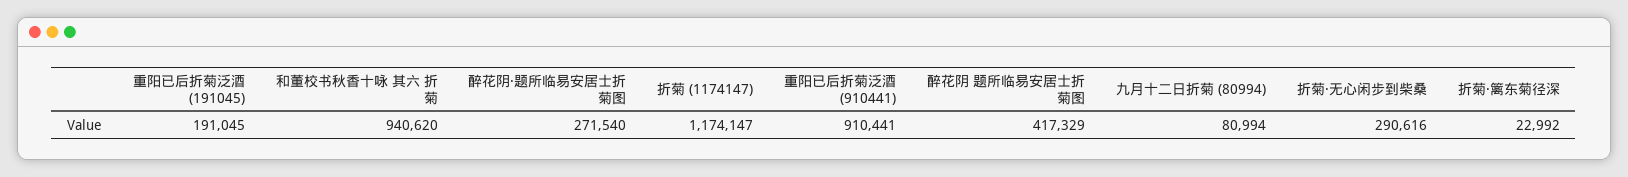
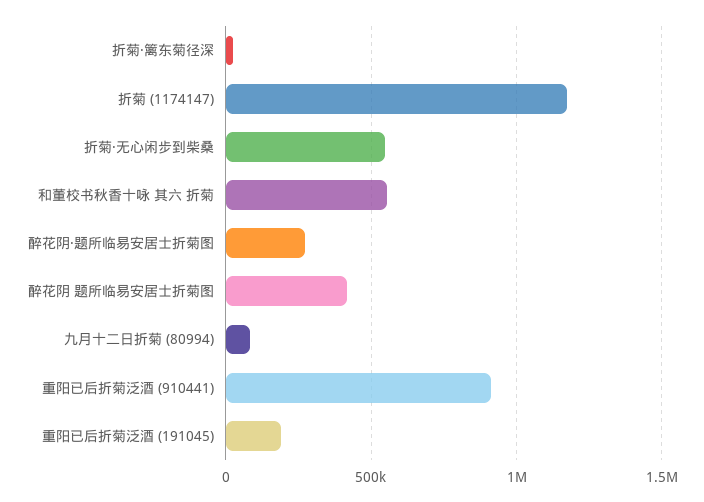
  {
    "重阳已后折菊泛酒 (191045)": 191045,
-   "和董校书秋香十咏 其六 折菊": 940620,
+   "和董校书秋香十咏 其六 折菊": 550000,
    "醉花阴·题所临易安居士折菊图": 271540,
    "折菊 (1174147)": 1174147,
    "重阳已后折菊泛酒 (910441)": 910441,
    "醉花阴 题所临易安居士折菊图": 417329,
    "九月十二日折菊 (80994)": 80994,
-   "折菊·无心闲步到柴桑": 290616,
+   "折菊·无心闲步到柴桑": 550000,
    "折菊·篱东菊径深": 22992
  }

